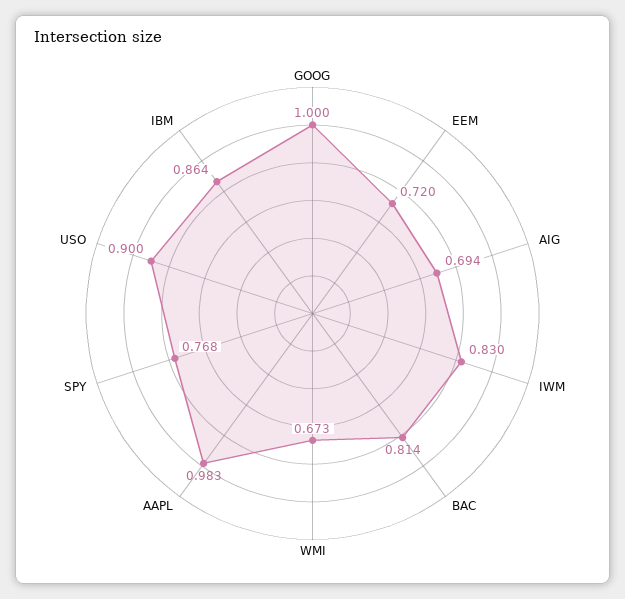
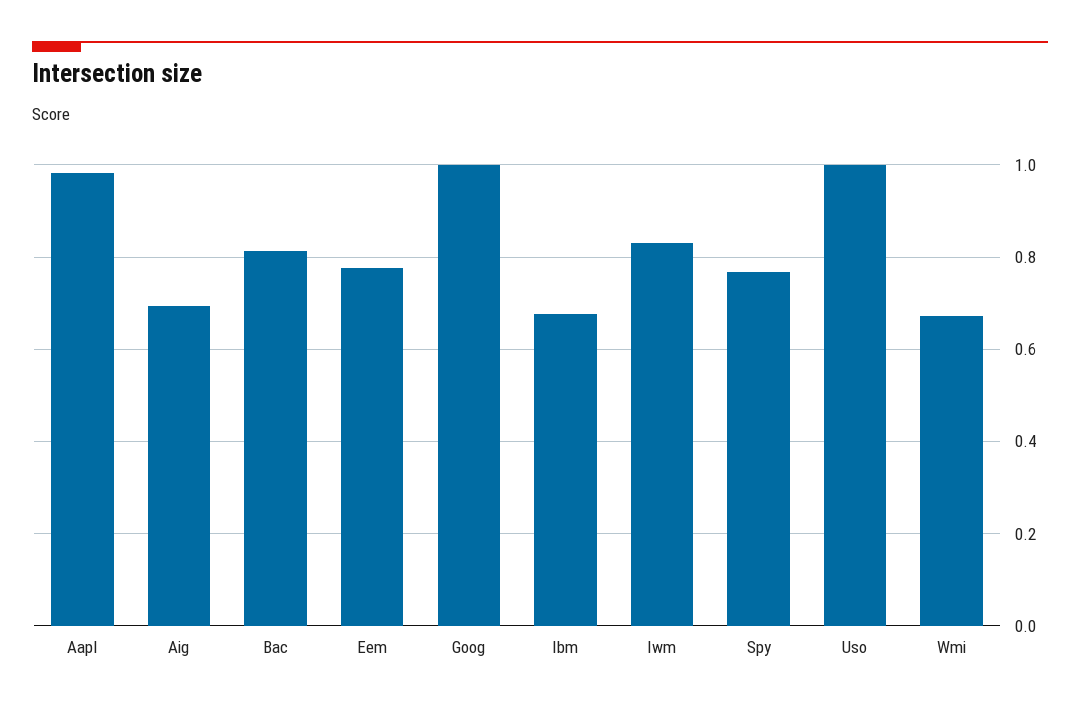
  {
    "GOOG": 1,
-   "EEM": 0.72,
+   "EEM": 0.78,
    "AIG": 0.694,
    "IWM": 0.83,
    "BAC": 0.814,
    "WMI": 0.673,
    "AAPL": 0.983,
    "SPY": 0.768,
-   "USO": 0.9,
+   "USO": 1,
-   "IBM": 0.864
+   "IBM": 0.68
  }

